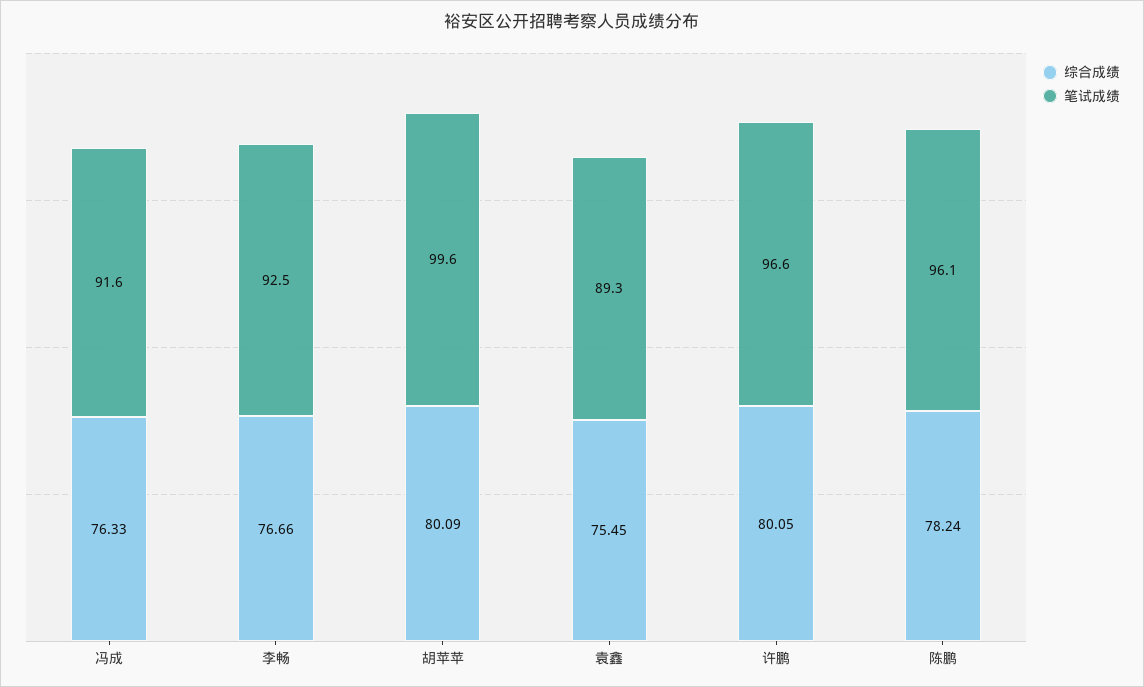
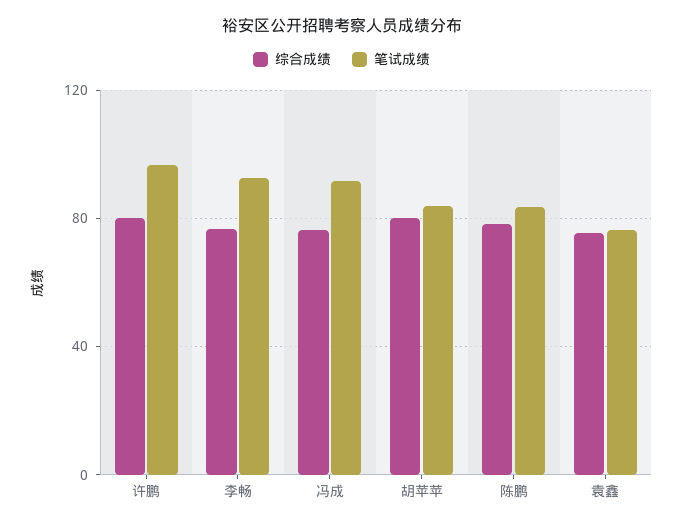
  {
    "综合成绩": {
      "冯成": 76.33,
      "李畅": 76.66,
      "胡苹苹": 80.09,
      "袁鑫": 75.45,
      "许鹏": 80.05,
      "陈鹏": 78.24
    },
    "笔试成绩": {
      "冯成": 91.6,
      "李畅": 92.5,
-     "胡苹苹": 99.6,
+     "胡苹苹": 85,
-     "袁鑫": 89.3,
+     "袁鑫": 75,
      "许鹏": 96.6,
-     "陈鹏": 96.1
+     "陈鹏": 85
    }
  }

